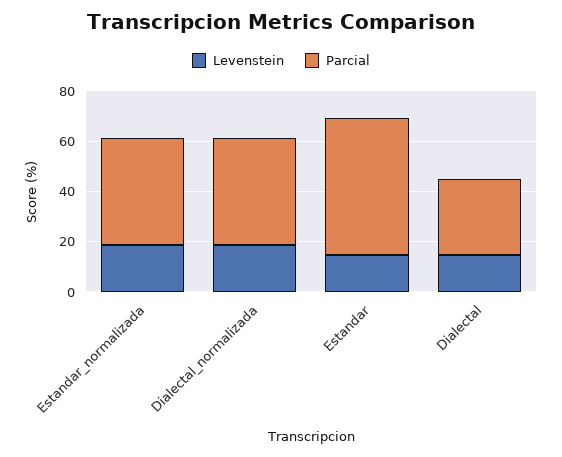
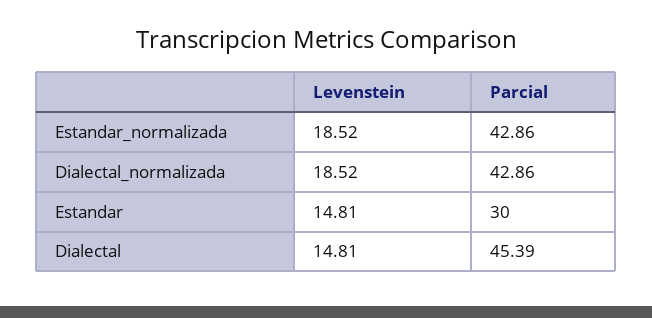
  {
    "Levenstein": {
      "Estandar_normalizada": 18.52,
      "Dialectal_normalizada": 18.52,
      "Estandar": 14.81,
      "Dialectal": 14.81
    },
    "Parcial": {
      "Estandar_normalizada": 42.86,
      "Dialectal_normalizada": 42.86,
-     "Estandar": 55,
+     "Estandar": 30,
-     "Dialectal": 30
+     "Dialectal": 45.39
    }
  }

